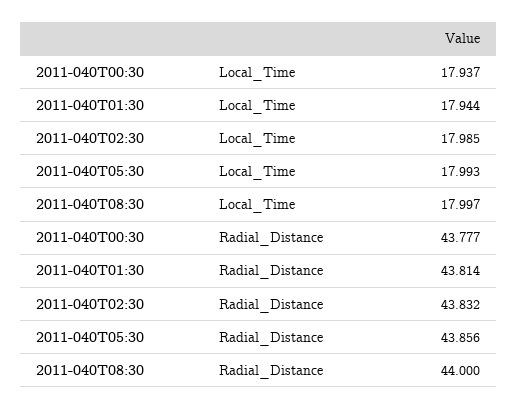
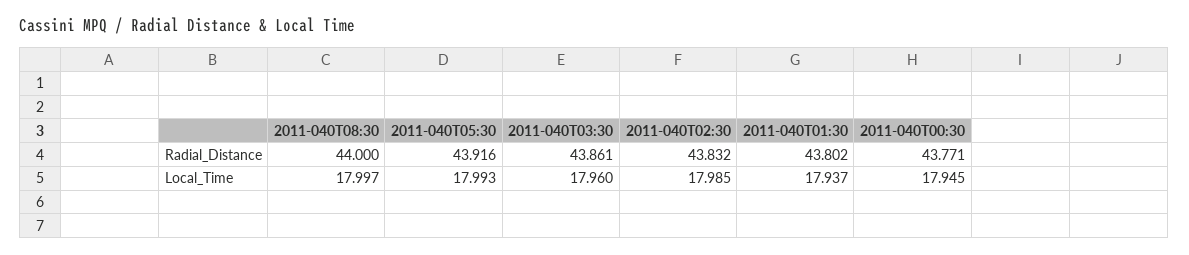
  {
    "2011-040T00:30": {
-     "Local_Time": 17.937,
+     "Local_Time": 17.945,
-     "Radial_Distance": 43.777
+     "Radial_Distance": 43.771
    },
    "2011-040T01:30": {
-     "Local_Time": 17.944,
+     "Local_Time": 17.937,
-     "Radial_Distance": 43.814
+     "Radial_Distance": 43.802
    },
    "2011-040T02:30": {
      "Local_Time": 17.985,
      "Radial_Distance": 43.832
    },
    "2011-040T05:30": {
      "Local_Time": 17.993,
-     "Radial_Distance": 43.856
+     "Radial_Distance": 43.916
    },
    "2011-040T08:30": {
      "Local_Time": 17.997,
      "Radial_Distance": 44
-   }
+   },
+   "2011-040T03:30": {
+     "Radial_Distance": 43.861,
+     "Local_Time": 17.96
+   }
  }

